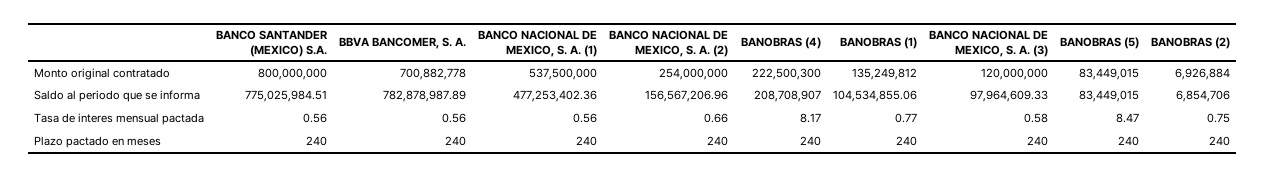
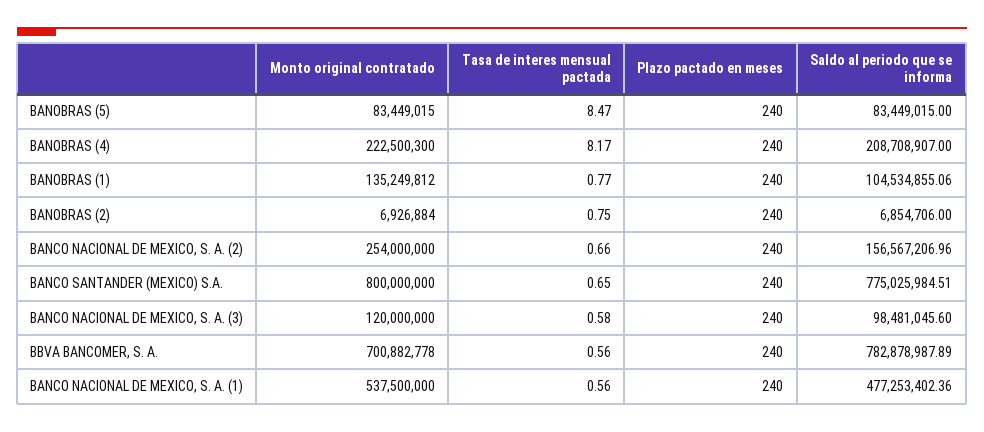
  {
    "BANCO SANTANDER (MEXICO) S.A.": {
      "Monto original contratado": 800000000,
      "Saldo al periodo que se informa": 775025984.51,
-     "Tasa de interes mensual pactada": 0.56,
+     "Tasa de interes mensual pactada": 0.65,
      "Plazo pactado en meses": 240
    },
    "BBVA BANCOMER, S. A.": {
      "Monto original contratado": 700882778,
      "Saldo al periodo que se informa": 782878987.89,
      "Tasa de interes mensual pactada": 0.56,
      "Plazo pactado en meses": 240
    },
    "BANCO NACIONAL DE MEXICO, S. A. (1)": {
      "Monto original contratado": 537500000,
      "Saldo al periodo que se informa": 477253402.36,
      "Tasa de interes mensual pactada": 0.56,
      "Plazo pactado en meses": 240
    },
    "BANCO NACIONAL DE MEXICO, S. A. (2)": {
      "Monto original contratado": 254000000,
      "Saldo al periodo que se informa": 156567206.96,
      "Tasa de interes mensual pactada": 0.66,
      "Plazo pactado en meses": 240
    },
    "BANOBRAS (4)": {
      "Monto original contratado": 222500300,
      "Saldo al periodo que se informa": 208708907,
      "Tasa de interes mensual pactada": 8.17,
      "Plazo pactado en meses": 240
    },
    "BANOBRAS (1)": {
      "Monto original contratado": 135249812,
      "Saldo al periodo que se informa": 104534855.06,
      "Tasa de interes mensual pactada": 0.77,
      "Plazo pactado en meses": 240
    },
    "BANCO NACIONAL DE MEXICO, S. A. (3)": {
      "Monto original contratado": 120000000,
-     "Saldo al periodo que se informa": 97964609.33,
+     "Saldo al periodo que se informa": 98481045.6,
      "Tasa de interes mensual pactada": 0.58,
      "Plazo pactado en meses": 240
    },
    "BANOBRAS (5)": {
      "Monto original contratado": 83449015,
      "Saldo al periodo que se informa": 83449015,
      "Tasa de interes mensual pactada": 8.47,
      "Plazo pactado en meses": 240
    },
    "BANOBRAS (2)": {
      "Monto original contratado": 6926884,
      "Saldo al periodo que se informa": 6854706,
      "Tasa de interes mensual pactada": 0.75,
      "Plazo pactado en meses": 240
    }
  }

